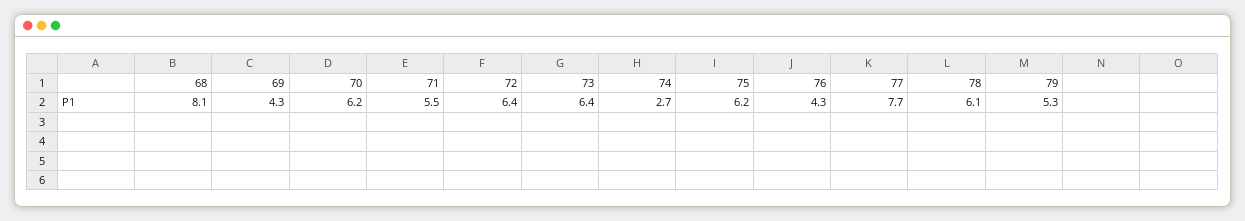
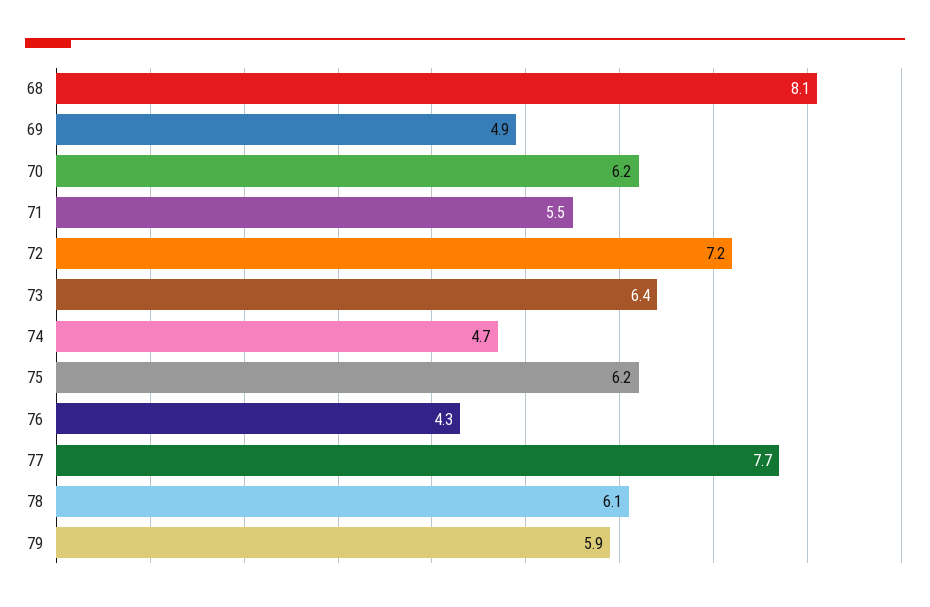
  {
    "68": 8.1,
-   "69": 4.3,
+   "69": 4.9,
    "70": 6.2,
    "71": 5.5,
-   "72": 6.4,
+   "72": 7.2,
    "73": 6.4,
-   "74": 2.7,
+   "74": 4.7,
    "75": 6.2,
    "76": 4.3,
    "77": 7.7,
    "78": 6.1,
-   "79": 5.3
+   "79": 5.9
  }

